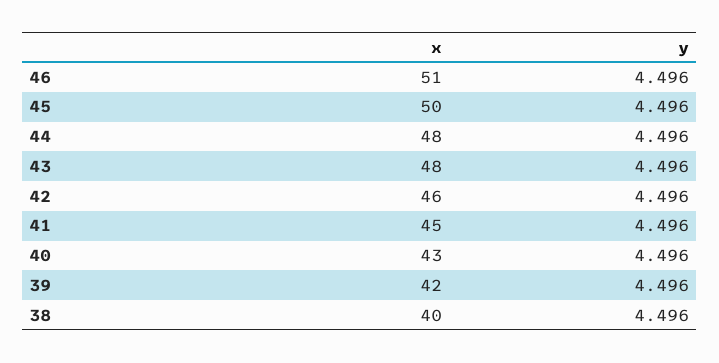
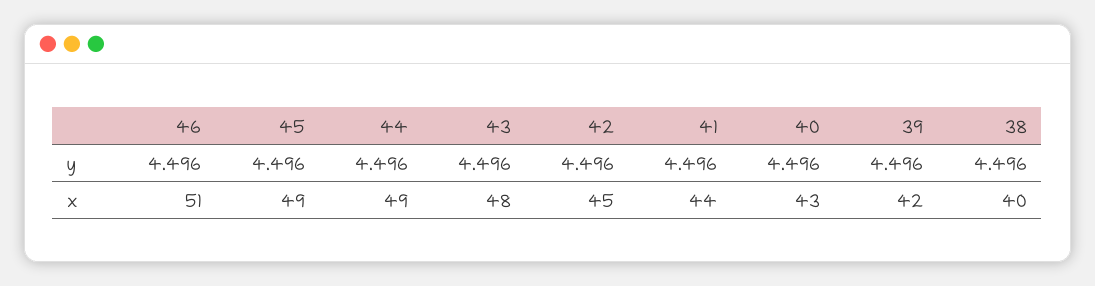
  {
    "x": {
      "46": 51,
-     "45": 50,
+     "45": 49,
-     "44": 48,
+     "44": 49,
      "43": 48,
-     "42": 46,
+     "42": 45,
-     "41": 45,
+     "41": 44,
      "40": 43,
      "39": 42,
      "38": 40
    },
    "y": {
      "46": 4.496,
      "45": 4.496,
      "44": 4.496,
      "43": 4.496,
      "42": 4.496,
      "41": 4.496,
      "40": 4.496,
      "39": 4.496,
      "38": 4.496
    }
  }

